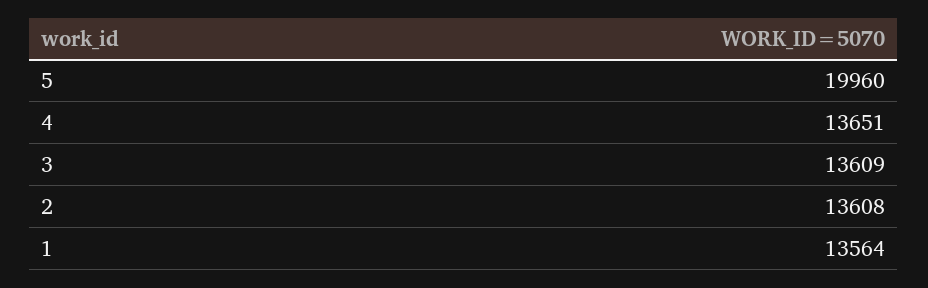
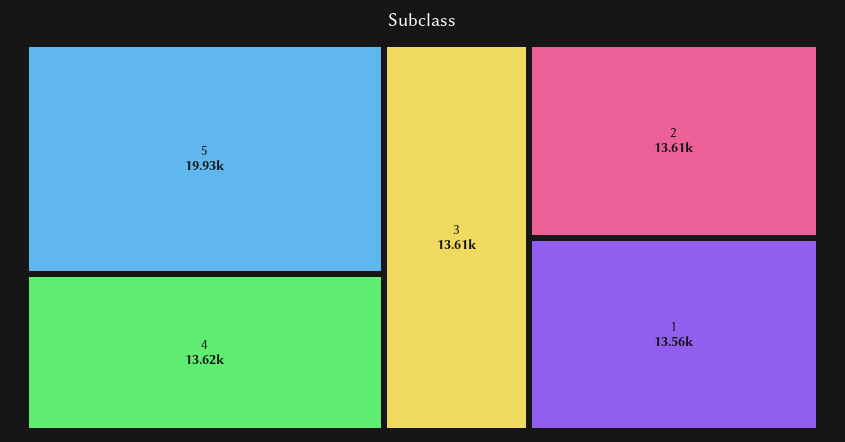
  {
-   "5": 19960,
+   "5": 19930,
-   "4": 13651,
+   "4": 13620,
    "3": 13609,
    "2": 13608,
    "1": 13564
  }

